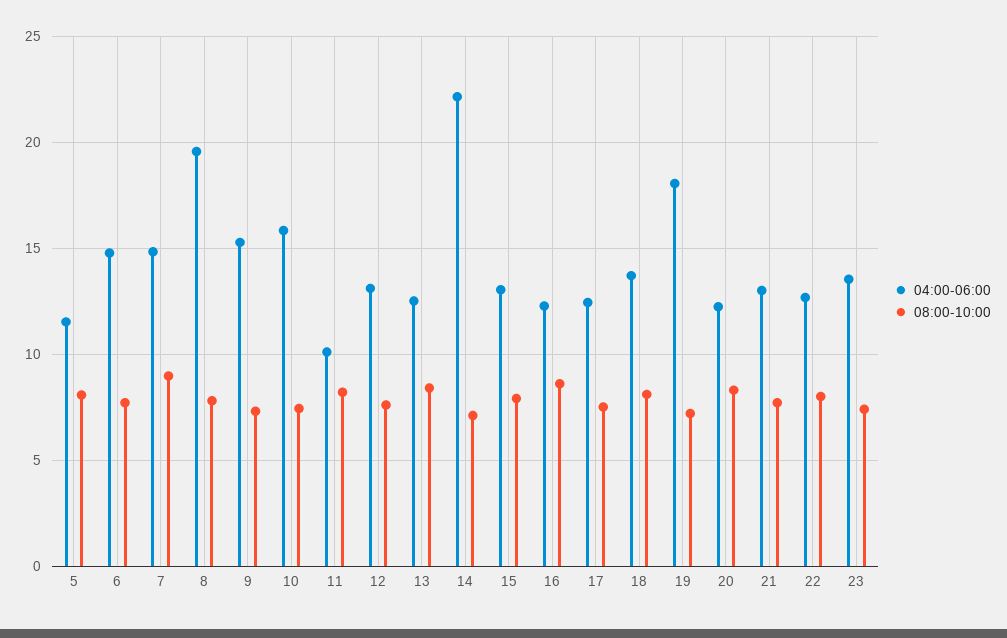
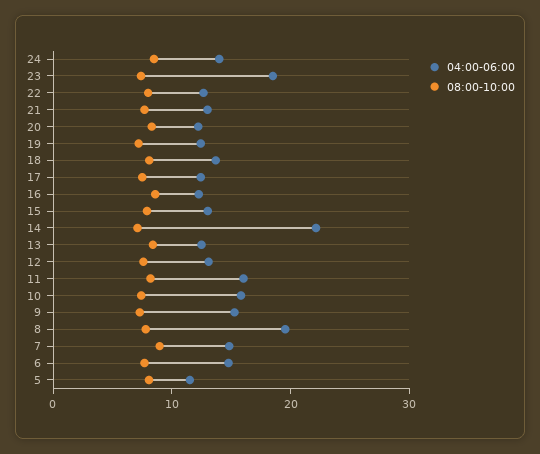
  {
    "04:00-06:00": {
      "5": 11.5,
      "6": 15,
      "7": 15,
      "8": 19.5,
      "9": 15.5,
      "10": 16,
-     "11": 10,
+     "11": 16,
      "12": 13,
      "13": 12.5,
      "14": 22,
      "15": 13,
      "16": 12.5,
      "17": 12.5,
      "18": 13.5,
-     "19": 18,
+     "19": 12,
      "20": 12,
      "21": 13,
      "22": 12.5,
-     "23": 13.5
+     "23": 18,
+     "24": 14
    },
    "08:00-10:00": {
      "5": 8,
      "6": 7.5,
      "7": 9,
      "8": 8,
      "9": 7.5,
      "10": 7.5,
      "11": 8,
      "12": 7.5,
      "13": 8.5,
      "14": 7,
      "15": 8,
      "16": 8.5,
      "17": 7.5,
      "18": 8,
      "19": 7,
      "20": 8.5,
      "21": 7.5,
      "22": 8,
-     "23": 7.5
+     "23": 7.5,
+     "24": 8
    }
  }

